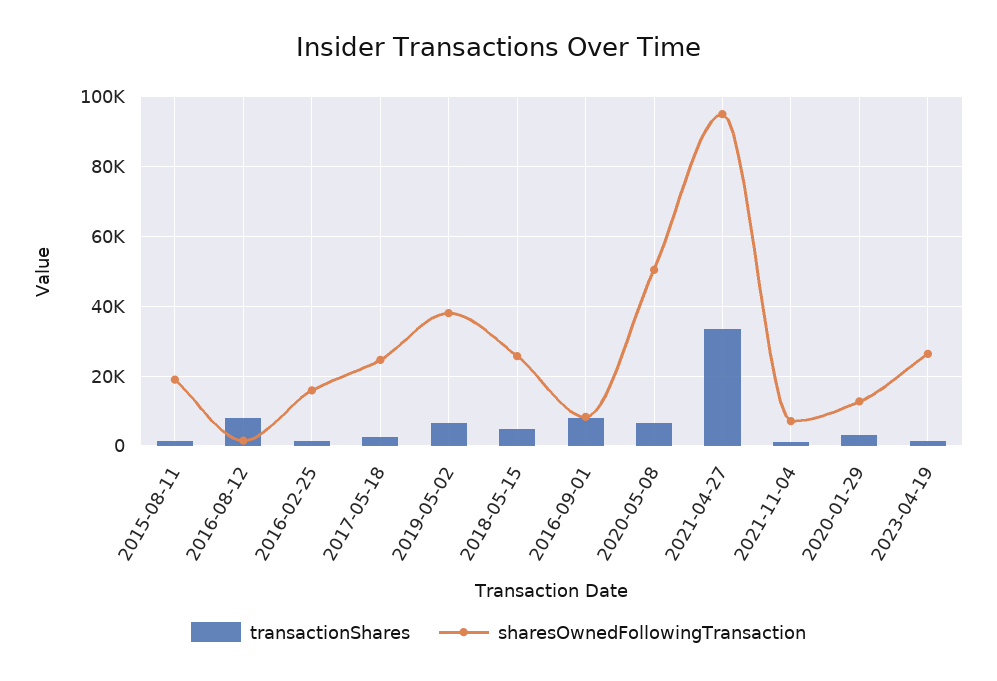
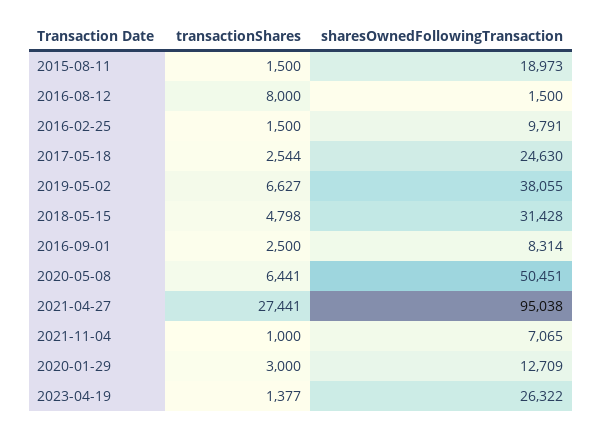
  {
    "transactionShares": {
      "2015-08-11": 1500,
      "2016-08-12": 8000,
      "2016-02-25": 1500,
      "2017-05-18": 2544,
      "2019-05-02": 6627,
      "2018-05-15": 4798,
-     "2016-09-01": 8000,
+     "2016-09-01": 2500,
      "2020-05-08": 6441,
-     "2021-04-27": 34000,
+     "2021-04-27": 27441,
      "2021-11-04": 1000,
      "2020-01-29": 3000,
      "2023-04-19": 1377
    },
    "sharesOwnedFollowingTransaction": {
      "2015-08-11": 18973,
      "2016-08-12": 1500,
-     "2016-02-25": 16000,
+     "2016-02-25": 9791,
      "2017-05-18": 24630,
      "2019-05-02": 38055,
-     "2018-05-15": 26000,
+     "2018-05-15": 31428,
      "2016-09-01": 8314,
      "2020-05-08": 50451,
      "2021-04-27": 95038,
      "2021-11-04": 7065,
      "2020-01-29": 12709,
      "2023-04-19": 26322
    }
  }

